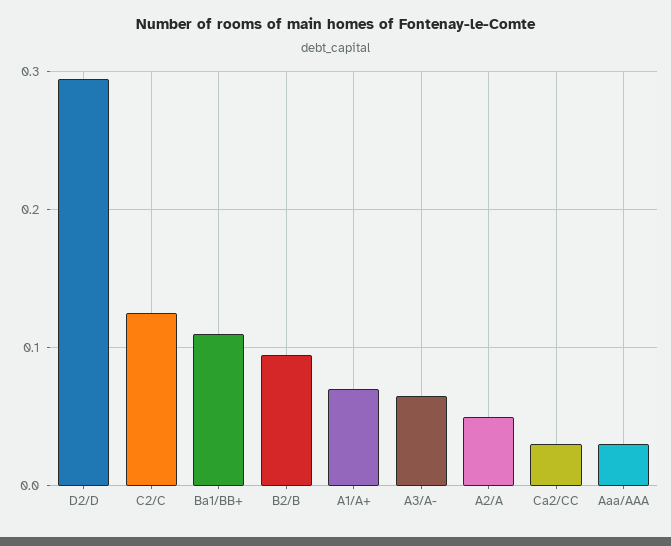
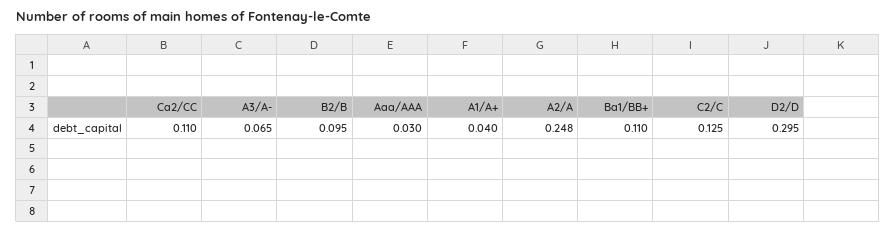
  {
    "D2/D": 0.295,
    "C2/C": 0.125,
    "Ba1/BB+": 0.11,
    "B2/B": 0.095,
-   "A1/A+": 0.07,
+   "A1/A+": 0.04,
    "A3/A-": 0.065,
-   "A2/A": 0.05,
+   "A2/A": 0.248,
-   "Ca2/CC": 0.03,
+   "Ca2/CC": 0.11,
    "Aaa/AAA": 0.03
  }

